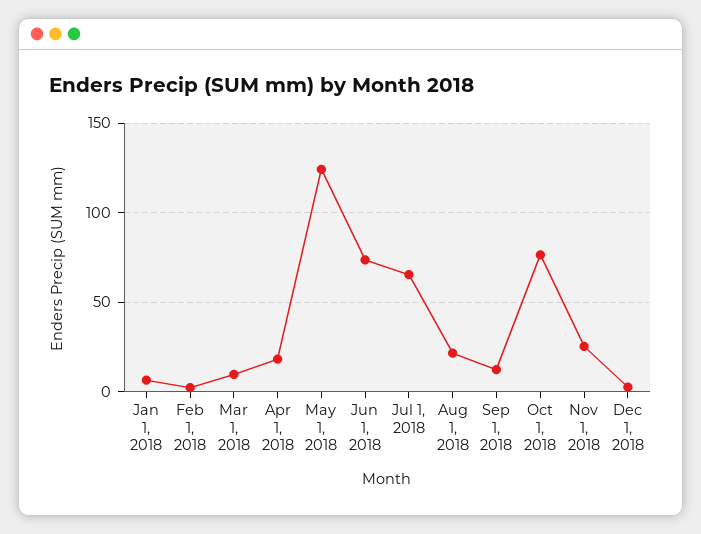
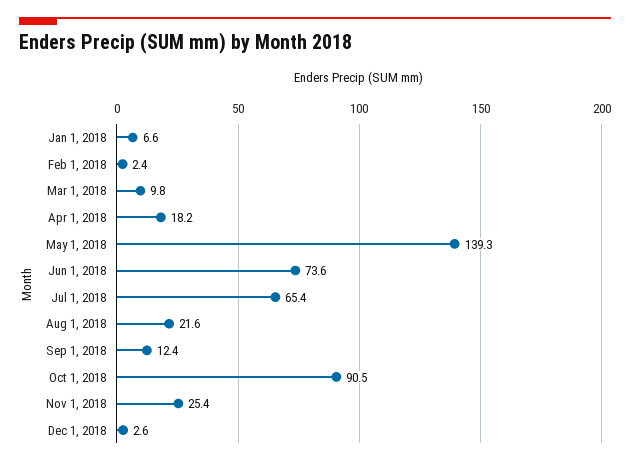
  {
    "Jan 1, 2018": 6.6,
    "Feb 1, 2018": 2.4,
    "Mar 1, 2018": 9.8,
    "Apr 1, 2018": 18.2,
-   "May 1, 2018": 125,
+   "May 1, 2018": 139.3,
    "Jun 1, 2018": 73.6,
    "Jul 1, 2018": 65.4,
    "Aug 1, 2018": 21.6,
    "Sep 1, 2018": 12.4,
-   "Oct 1, 2018": 75,
+   "Oct 1, 2018": 90.5,
    "Nov 1, 2018": 25.4,
    "Dec 1, 2018": 2.6
  }

